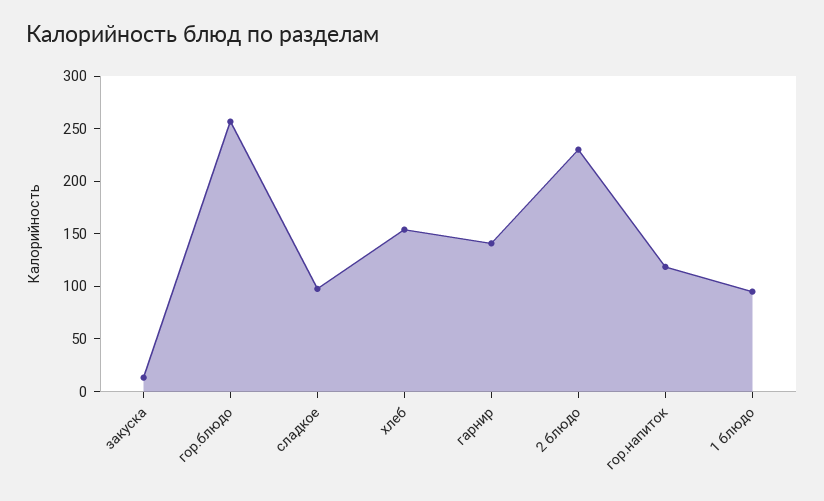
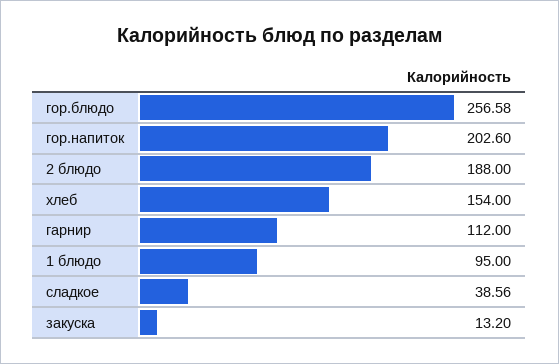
  {
    "закуска": 13.2,
    "гор.блюдо": 256.58,
-   "сладкое": 100,
+   "сладкое": 38.56,
    "хлеб": 154,
-   "гарнир": 140,
+   "гарнир": 112,
-   "2 блюдо": 230,
+   "2 блюдо": 188,
-   "гор.напиток": 120,
+   "гор.напиток": 202.6,
    "1 блюдо": 95
  }

